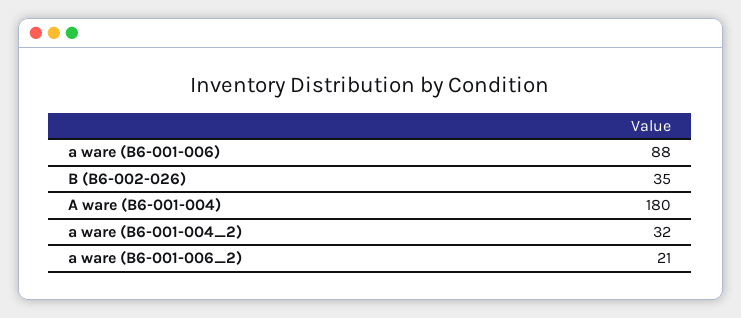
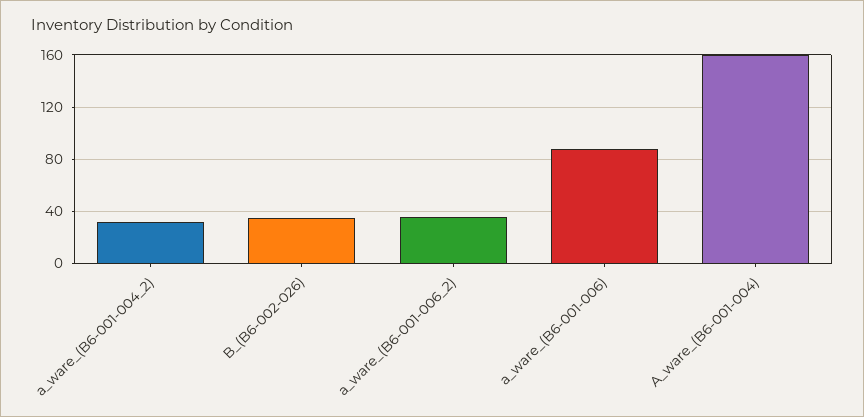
  {
    "a ware (B6-001-006)": 88,
    "B (B6-002-026)": 35,
-   "A ware (B6-001-004)": 180,
+   "A ware (B6-001-004)": 160,
    "a ware (B6-001-004_2)": 32,
-   "a ware (B6-001-006_2)": 21
+   "a ware (B6-001-006_2)": 35
  }

